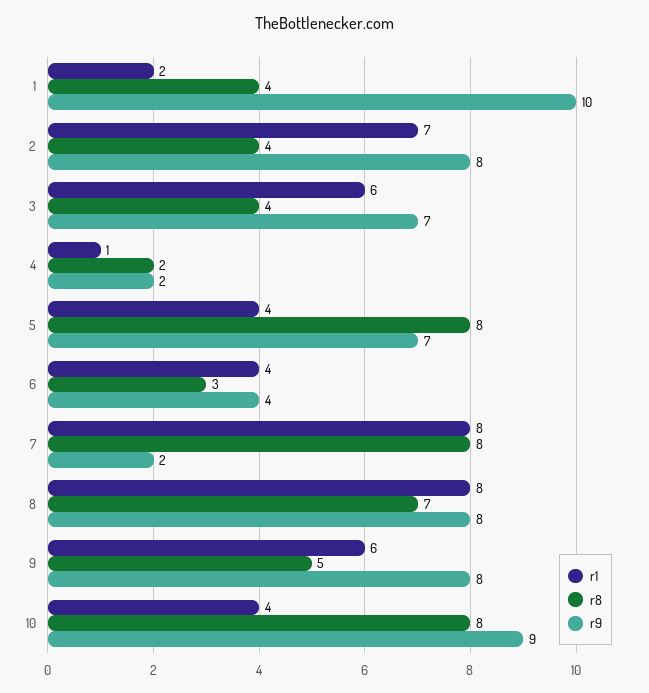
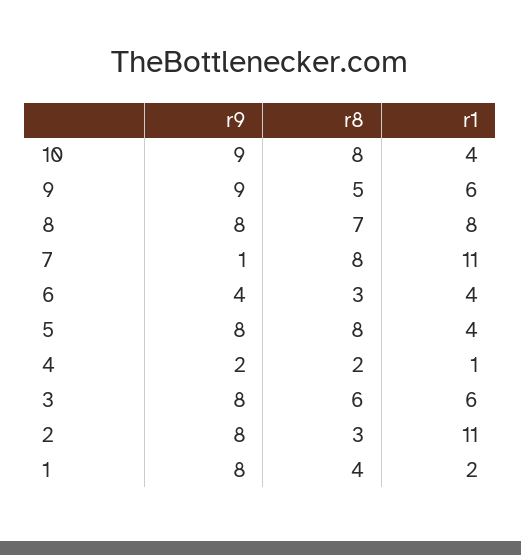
  {
    "r1": {
      "1": 2,
-     "2": 7,
+     "2": 11,
      "3": 6,
      "4": 1,
      "5": 4,
      "6": 4,
-     "7": 8,
+     "7": 11,
      "8": 8,
      "9": 6,
      "10": 4
    },
    "r8": {
      "1": 4,
-     "2": 4,
+     "2": 3,
-     "3": 4,
+     "3": 6,
      "4": 2,
      "5": 8,
      "6": 3,
      "7": 8,
      "8": 7,
      "9": 5,
      "10": 8
    },
    "r9": {
-     "1": 10,
+     "1": 8,
      "2": 8,
-     "3": 7,
+     "3": 8,
      "4": 2,
-     "5": 7,
+     "5": 8,
      "6": 4,
-     "7": 2,
+     "7": 1,
      "8": 8,
-     "9": 8,
+     "9": 9,
      "10": 9
    }
  }

